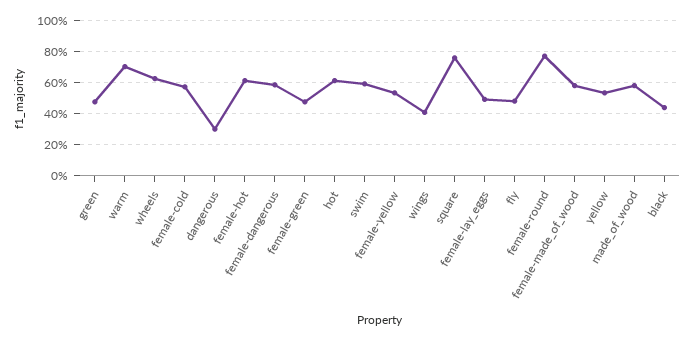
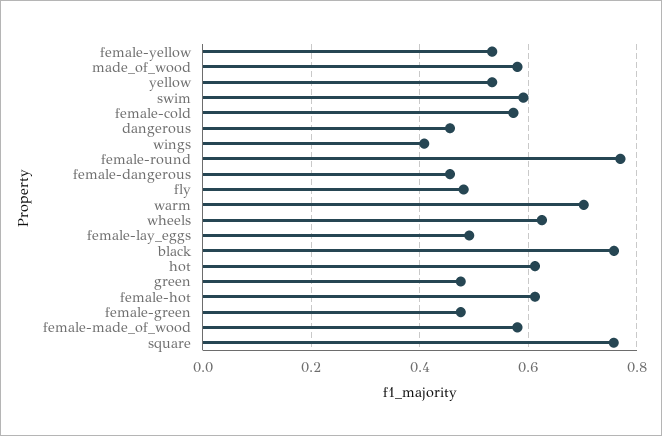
  {
    "green": 0.48,
    "warm": 0.7,
    "wheels": 0.62,
    "female-cold": 0.58,
-   "dangerous": 0.3,
+   "dangerous": 0.46,
    "female-hot": 0.62,
-   "female-dangerous": 0.6,
+   "female-dangerous": 0.46,
    "female-green": 0.48,
    "hot": 0.62,
    "swim": 0.6,
    "female-yellow": 0.54,
    "wings": 0.4,
    "square": 0.76,
    "female-lay_eggs": 0.5,
    "fly": 0.48,
    "female-round": 0.76,
    "female-made_of_wood": 0.58,
    "yellow": 0.54,
    "made_of_wood": 0.58,
-   "black": 0.45
+   "black": 0.76
  }

